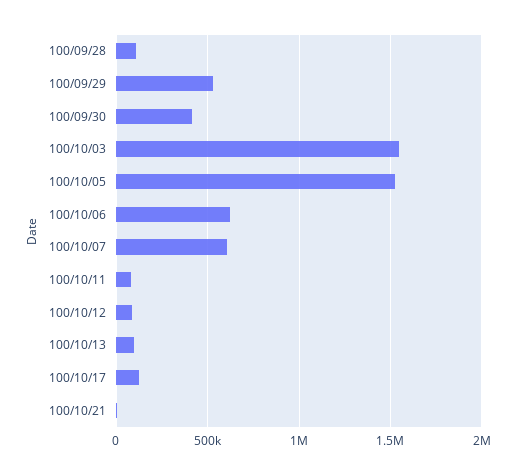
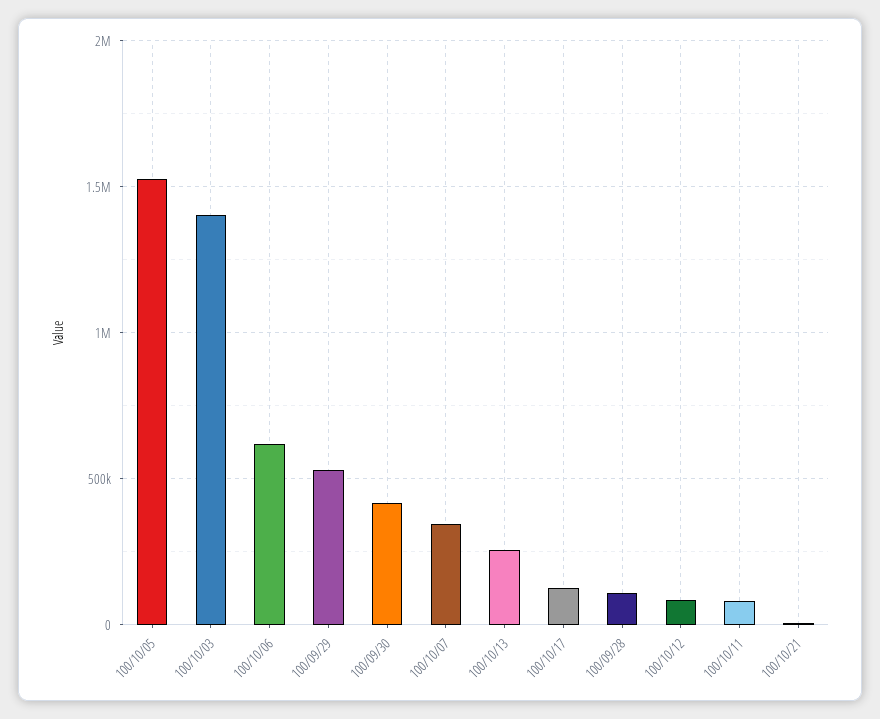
  {
    "100/09/28": 100000,
    "100/09/29": 550000,
    "100/09/30": 400000,
-   "100/10/03": 1550000,
+   "100/10/03": 1400000,
    "100/10/05": 1550000,
    "100/10/06": 600000,
-   "100/10/07": 600000,
+   "100/10/07": 350000,
    "100/10/11": 100000,
    "100/10/12": 100000,
-   "100/10/13": 100000,
+   "100/10/13": 250000,
    "100/10/17": 150000,
    "100/10/21": 0
  }

